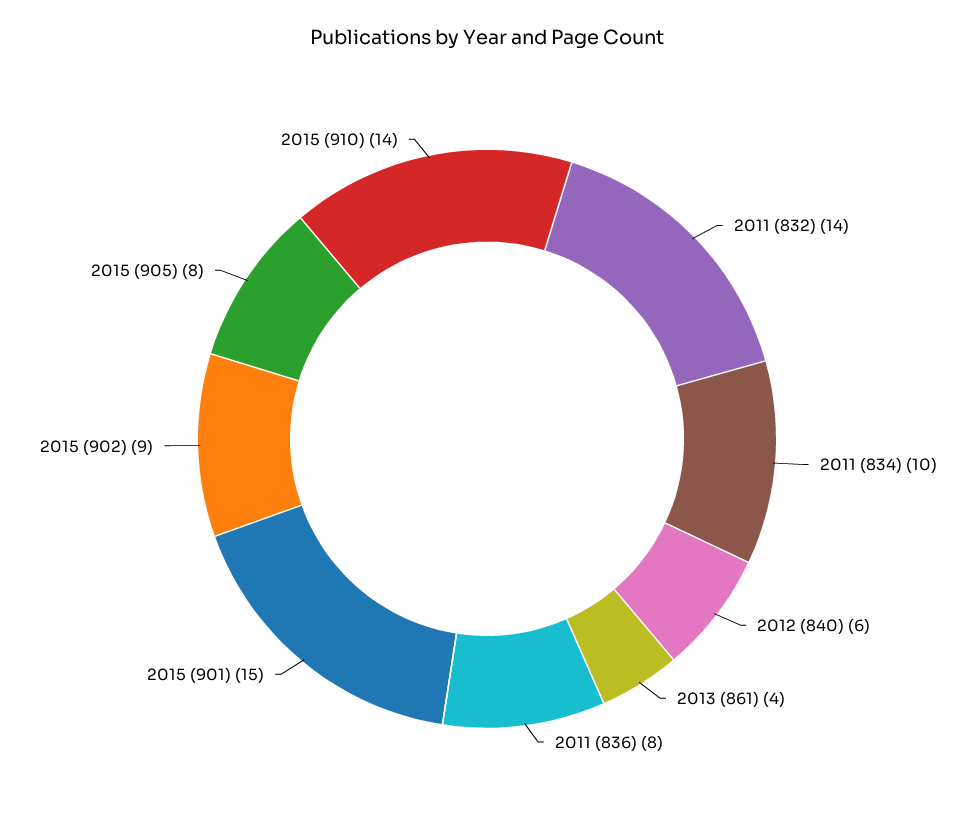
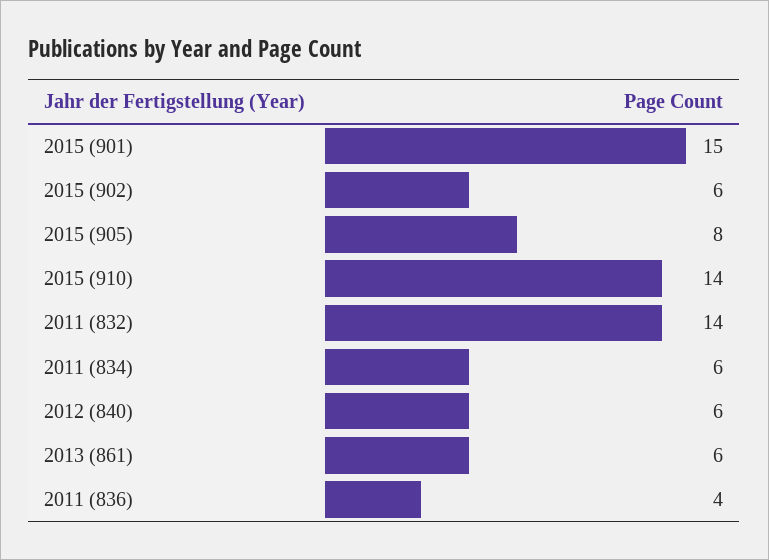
  {
    "2011 (832)": 14,
-   "2011 (834)": 10,
+   "2011 (834)": 6,
    "2012 (840)": 6,
-   "2013 (861)": 4,
+   "2013 (861)": 6,
-   "2011 (836)": 8,
+   "2011 (836)": 4,
    "2015 (901)": 15,
-   "2015 (902)": 9,
+   "2015 (902)": 6,
    "2015 (905)": 8,
    "2015 (910)": 14
  }

